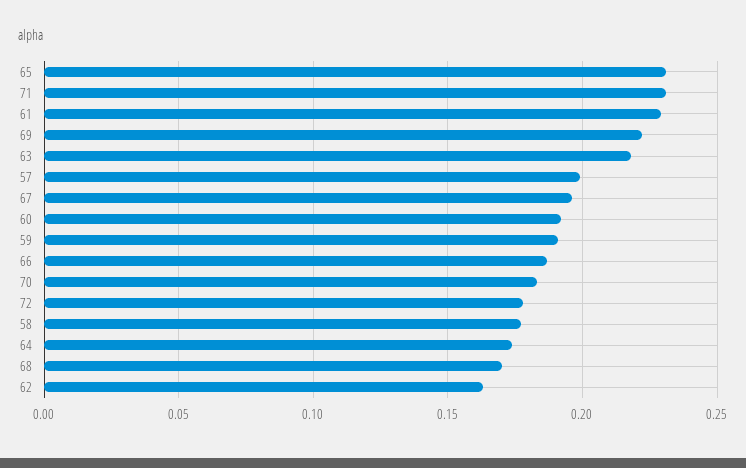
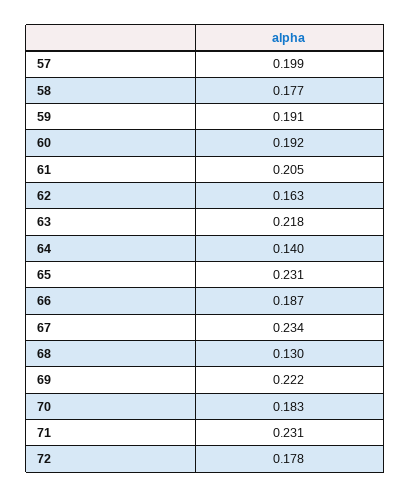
  {
    "65": 0.231,
    "71": 0.231,
-   "61": 0.23,
+   "61": 0.205,
    "69": 0.222,
    "63": 0.218,
    "57": 0.199,
-   "67": 0.195,
+   "67": 0.234,
    "60": 0.192,
    "59": 0.191,
    "66": 0.187,
    "70": 0.183,
    "72": 0.178,
    "58": 0.177,
-   "64": 0.175,
+   "64": 0.14,
-   "68": 0.17,
+   "68": 0.13,
    "62": 0.163
  }

